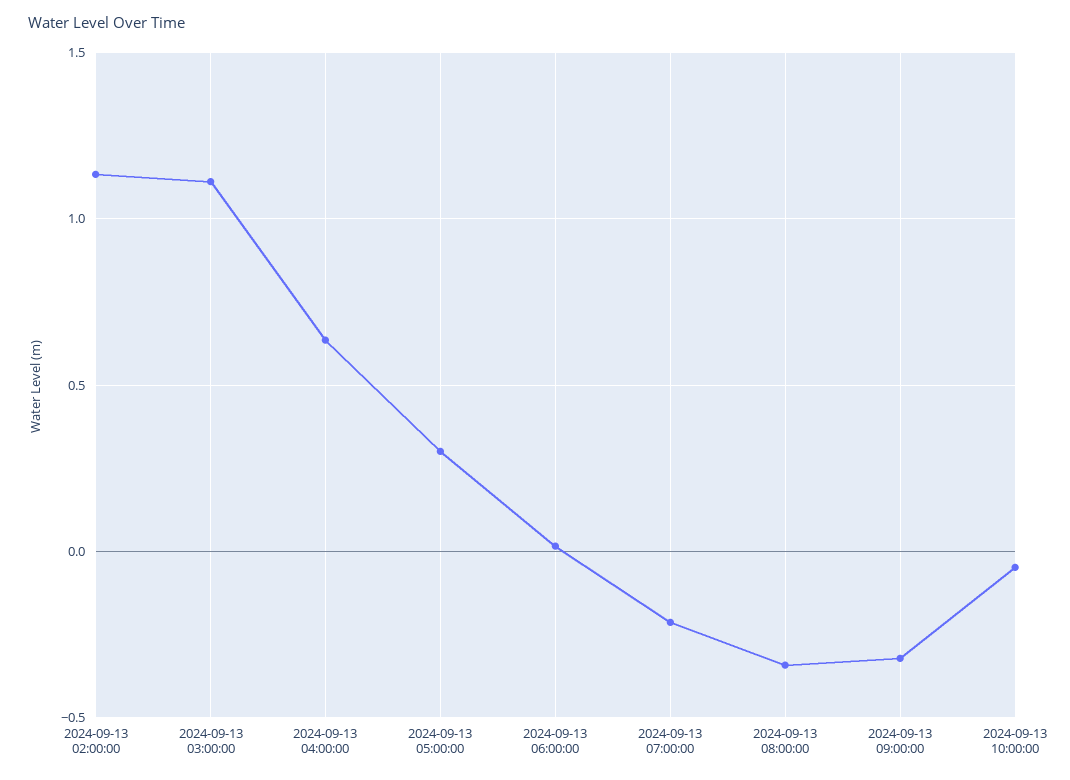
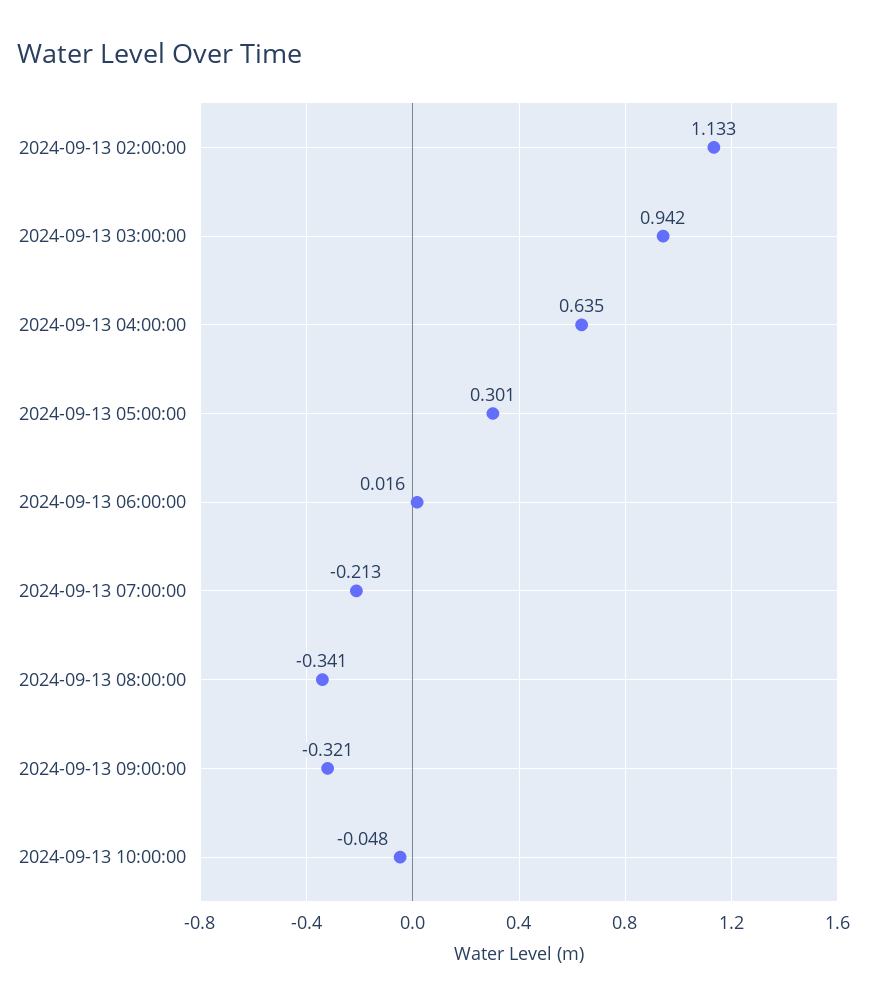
  {
    "2024-09-13 02:00:00": 1.133,
-   "2024-09-13 03:00:00": 1.1,
+   "2024-09-13 03:00:00": 0.942,
    "2024-09-13 04:00:00": 0.635,
    "2024-09-13 05:00:00": 0.301,
    "2024-09-13 06:00:00": 0.016,
    "2024-09-13 07:00:00": -0.213,
    "2024-09-13 08:00:00": -0.341,
    "2024-09-13 09:00:00": -0.321,
    "2024-09-13 10:00:00": -0.048
  }

